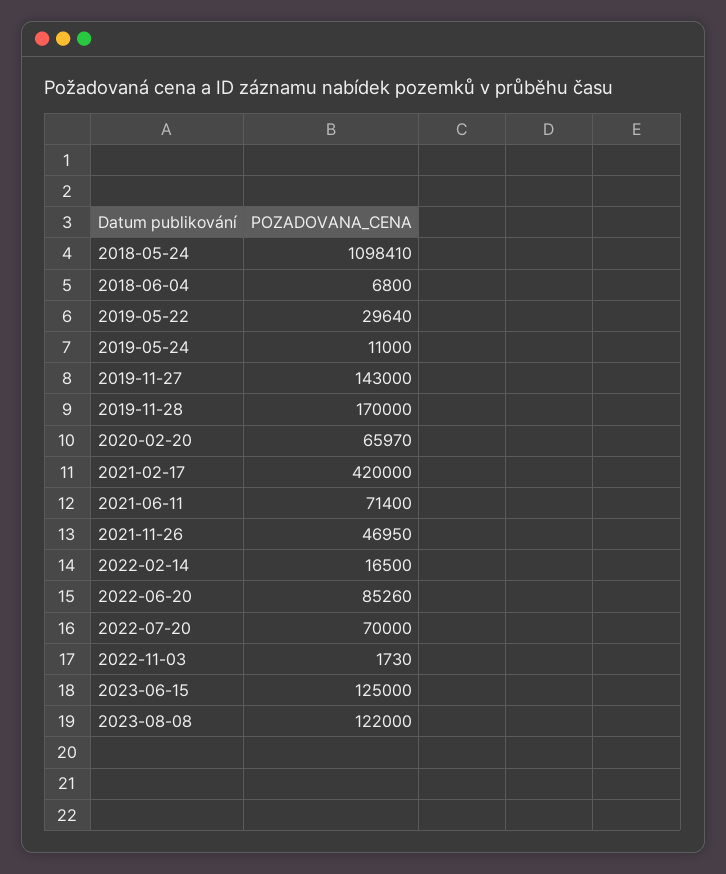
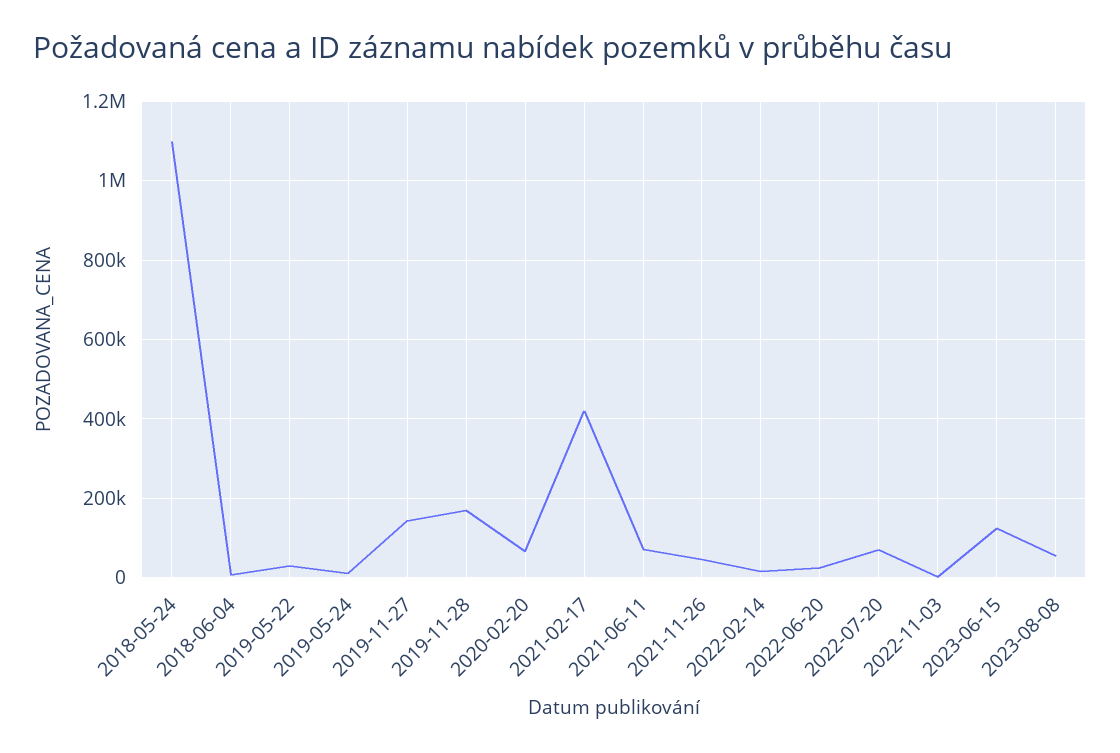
  {
    "2018-05-24": 1098410,
    "2018-06-04": 6800,
    "2019-05-22": 29640,
    "2019-05-24": 11000,
    "2019-11-27": 143000,
    "2019-11-28": 170000,
    "2020-02-20": 65970,
    "2021-02-17": 420000,
    "2021-06-11": 71400,
    "2021-11-26": 46950,
    "2022-02-14": 16500,
-   "2022-06-20": 85260,
+   "2022-06-20": 20000,
    "2022-07-20": 70000,
    "2022-11-03": 1730,
    "2023-06-15": 125000,
-   "2023-08-08": 122000
+   "2023-08-08": 60000
  }

